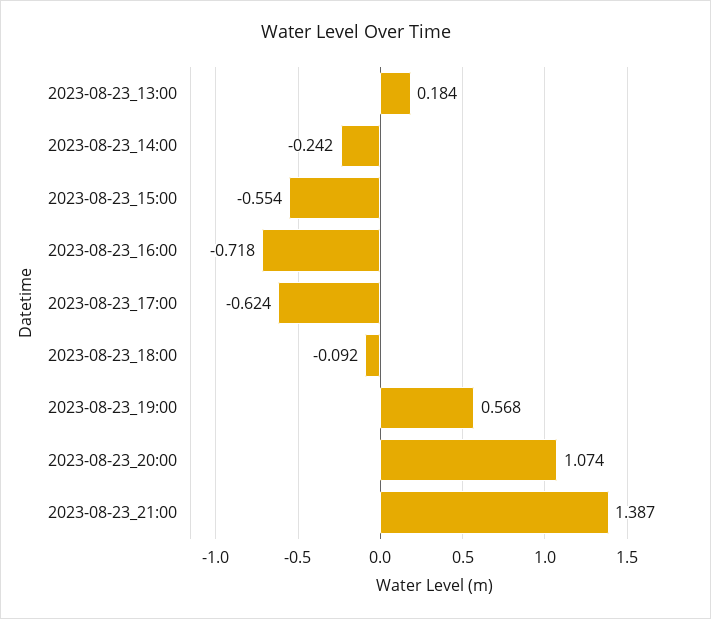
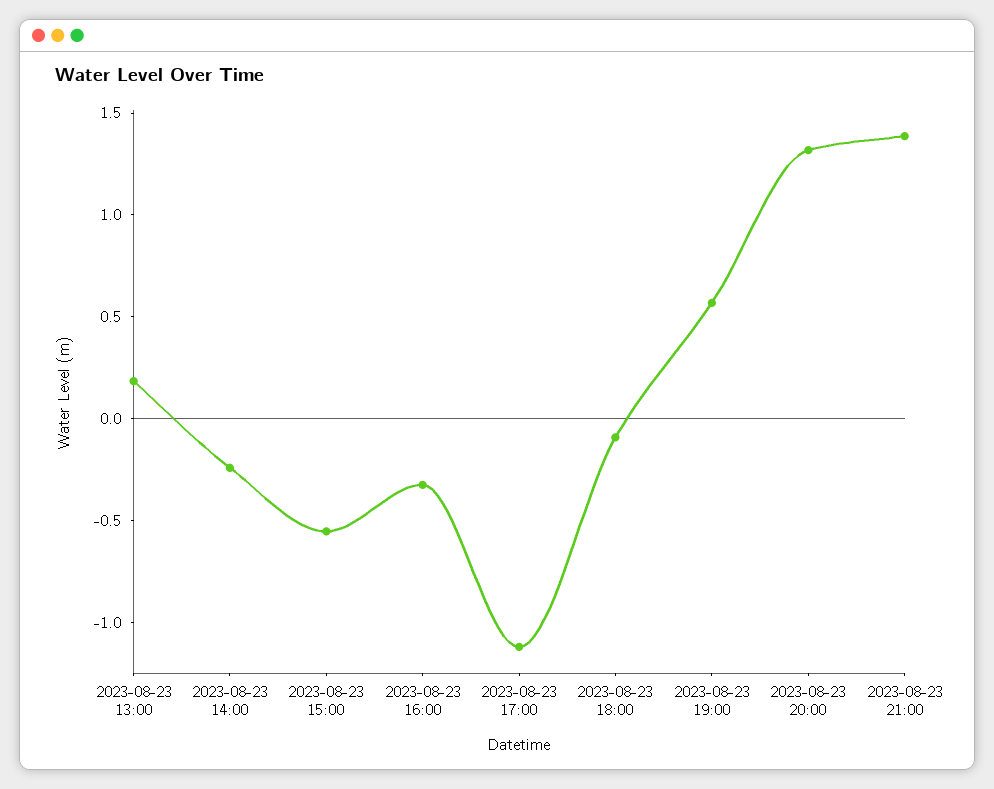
  {
    "2023-08-23_13:00": 0.184,
    "2023-08-23_14:00": -0.242,
    "2023-08-23_15:00": -0.554,
-   "2023-08-23_16:00": -0.718,
+   "2023-08-23_16:00": -0.3,
-   "2023-08-23_17:00": -0.624,
+   "2023-08-23_17:00": -1.1,
    "2023-08-23_18:00": -0.092,
    "2023-08-23_19:00": 0.568,
-   "2023-08-23_20:00": 1.074,
+   "2023-08-23_20:00": 1.3,
    "2023-08-23_21:00": 1.387
  }

